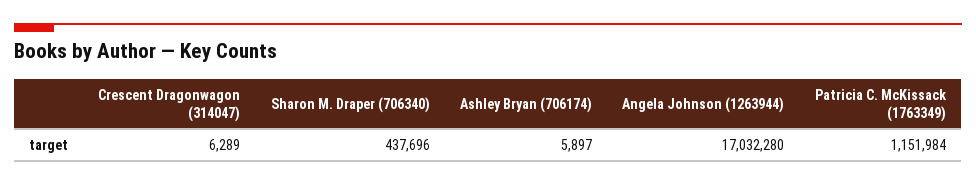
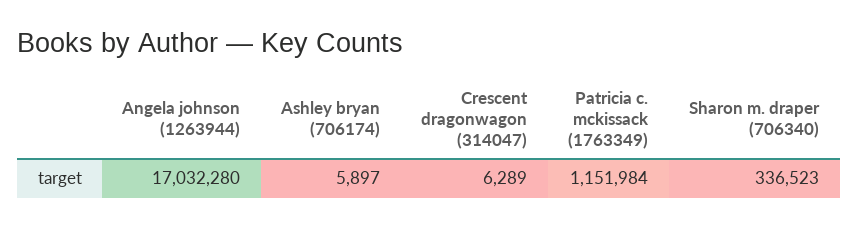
  {
    "Crescent Dragonwagon (314047)": 6289,
-   "Sharon M. Draper (706340)": 437696,
+   "Sharon M. Draper (706340)": 336523,
    "Ashley Bryan (706174)": 5897,
    "Angela Johnson (1263944)": 17032280,
    "Patricia C. McKissack (1763349)": 1151984
  }

